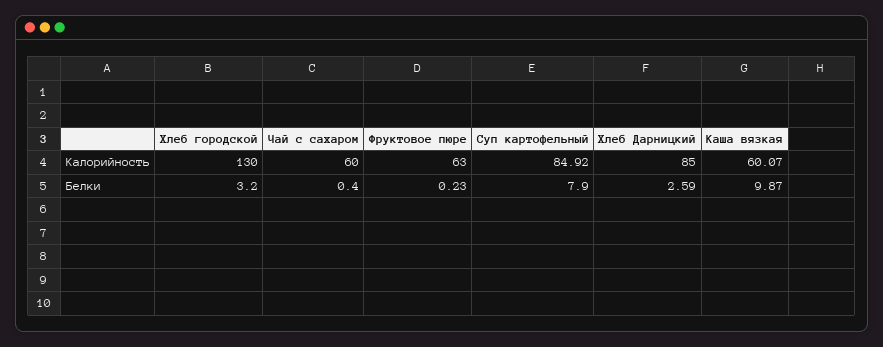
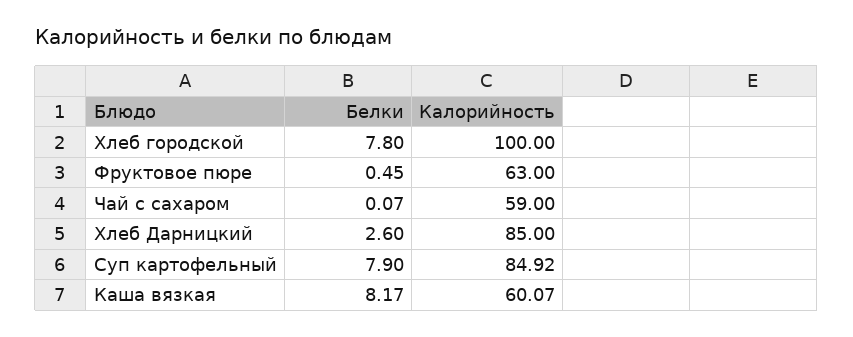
  {
    "Хлеб городской": {
-     "Калорийность": 130,
+     "Калорийность": 100,
-     "Белки": 3.2
+     "Белки": 7.8
    },
    "Чай с сахаром": {
-     "Калорийность": 60,
+     "Калорийность": 59,
-     "Белки": 0.4
+     "Белки": 0.07
    },
    "Фруктовое пюре": {
      "Калорийность": 63,
-     "Белки": 0.23
+     "Белки": 0.45
    },
    "Суп картофельный": {
      "Калорийность": 84.92,
      "Белки": 7.9
    },
    "Хлеб Дарницкий": {
      "Калорийность": 85,
-     "Белки": 2.59
+     "Белки": 2.6
    },
    "Каша вязкая": {
      "Калорийность": 60.07,
-     "Белки": 9.87
+     "Белки": 8.17
    }
  }

